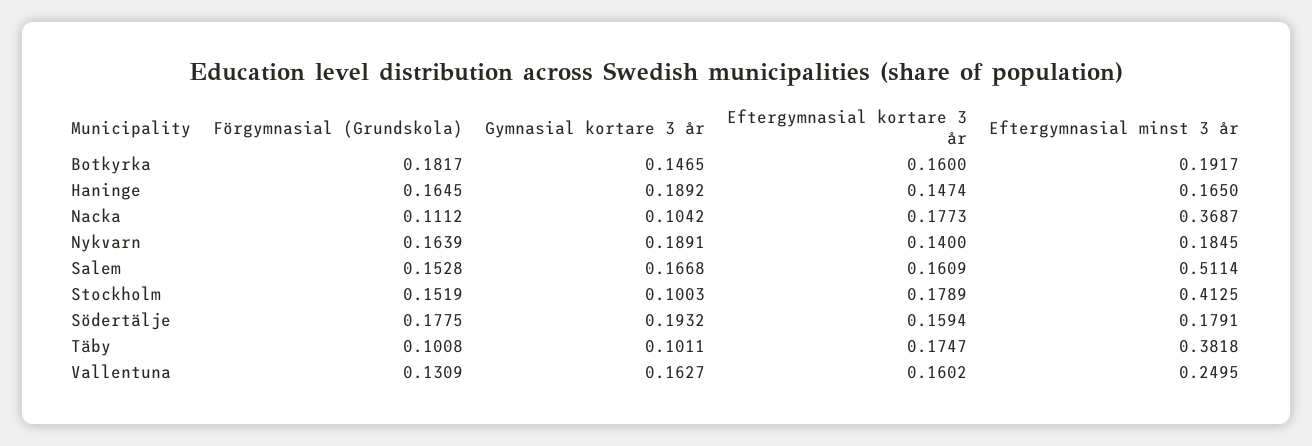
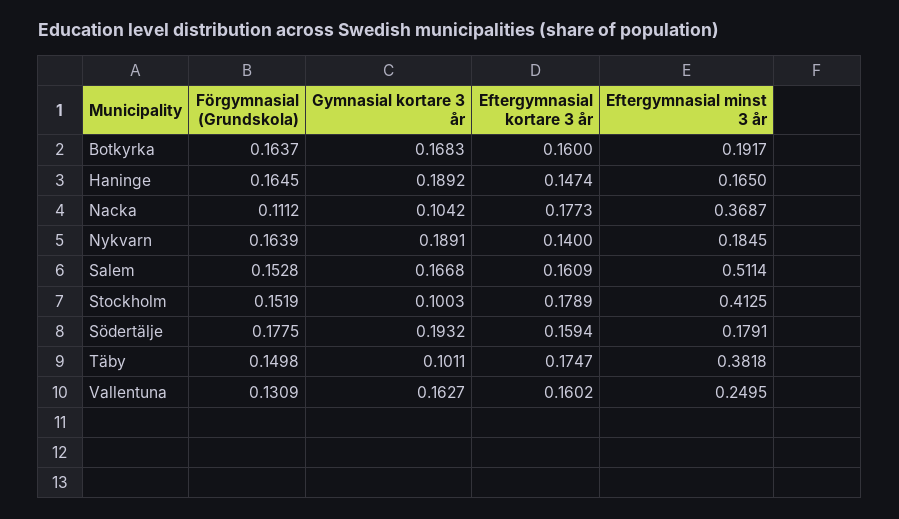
  {
    "Förgymnasial (Grundskola)": {
-     "Botkyrka": 0.1817,
+     "Botkyrka": 0.1637,
      "Haninge": 0.1645,
      "Nacka": 0.1112,
      "Nykvarn": 0.1639,
      "Salem": 0.1528,
      "Stockholm": 0.1519,
      "Södertälje": 0.1775,
-     "Täby": 0.1008,
+     "Täby": 0.1498,
      "Vallentuna": 0.1309
    },
    "Gymnasial kortare 3 år": {
-     "Botkyrka": 0.1465,
+     "Botkyrka": 0.1683,
      "Haninge": 0.1892,
      "Nacka": 0.1042,
      "Nykvarn": 0.1891,
      "Salem": 0.1668,
      "Stockholm": 0.1003,
      "Södertälje": 0.1932,
      "Täby": 0.1011,
      "Vallentuna": 0.1627
    },
    "Eftergymnasial kortare 3 år": {
      "Botkyrka": 0.16,
      "Haninge": 0.1474,
      "Nacka": 0.1773,
      "Nykvarn": 0.14,
      "Salem": 0.1609,
      "Stockholm": 0.1789,
      "Södertälje": 0.1594,
      "Täby": 0.1747,
      "Vallentuna": 0.1602
    },
    "Eftergymnasial minst 3 år": {
      "Botkyrka": 0.1917,
      "Haninge": 0.165,
      "Nacka": 0.3687,
      "Nykvarn": 0.1845,
      "Salem": 0.5114,
      "Stockholm": 0.4125,
      "Södertälje": 0.1791,
      "Täby": 0.3818,
      "Vallentuna": 0.2495
    }
  }

